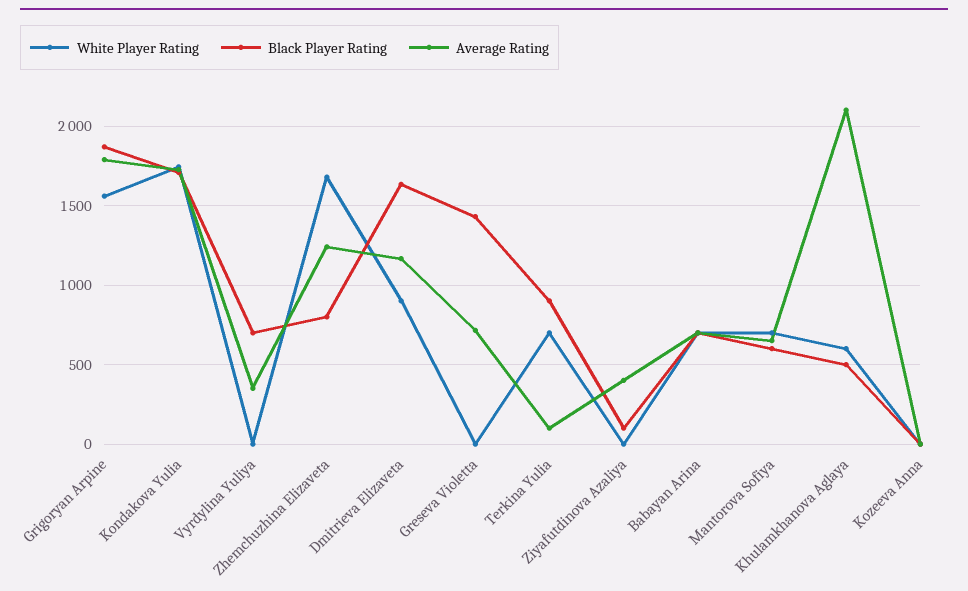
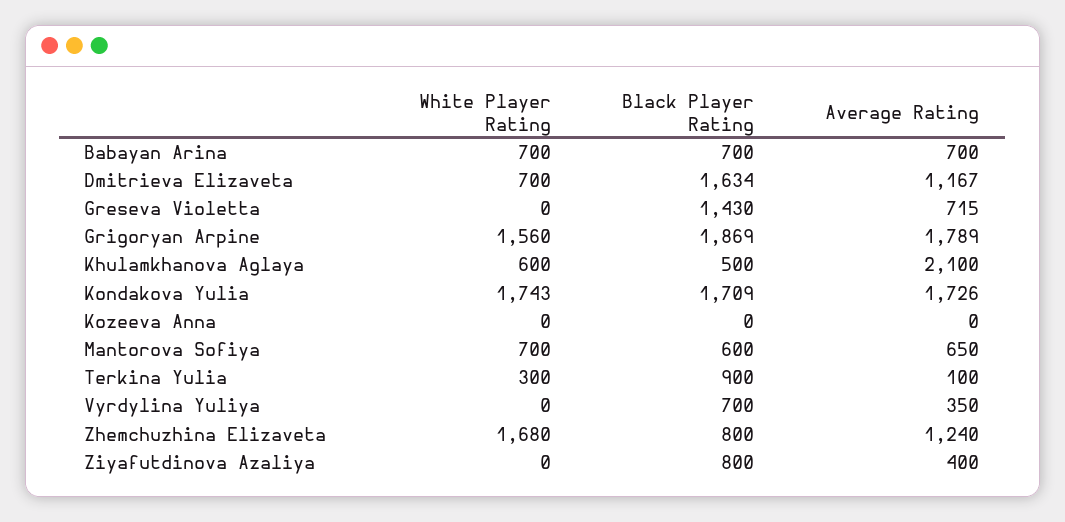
  {
    "White Player Rating": {
      "Grigoryan Arpine": 1560,
      "Kondakova Yulia": 1743,
      "Vyrdylina Yuliya": 0,
      "Zhemchuzhina Elizaveta": 1680,
-     "Dmitrieva Elizaveta": 900,
+     "Dmitrieva Elizaveta": 700,
      "Greseva Violetta": 0,
-     "Terkina Yulia": 700,
+     "Terkina Yulia": 300,
      "Ziyafutdinova Azaliya": 0,
      "Babayan Arina": 700,
      "Mantorova Sofiya": 700,
      "Khulamkhanova Aglaya": 600,
      "Kozeeva Anna": 0
    },
    "Black Player Rating": {
      "Grigoryan Arpine": 1869,
      "Kondakova Yulia": 1709,
      "Vyrdylina Yuliya": 700,
      "Zhemchuzhina Elizaveta": 800,
      "Dmitrieva Elizaveta": 1634,
      "Greseva Violetta": 1430,
      "Terkina Yulia": 900,
-     "Ziyafutdinova Azaliya": 100,
+     "Ziyafutdinova Azaliya": 800,
      "Babayan Arina": 700,
      "Mantorova Sofiya": 600,
      "Khulamkhanova Aglaya": 500,
      "Kozeeva Anna": 0
    },
    "Average Rating": {
      "Grigoryan Arpine": 1789,
      "Kondakova Yulia": 1726,
      "Vyrdylina Yuliya": 350,
      "Zhemchuzhina Elizaveta": 1240,
      "Dmitrieva Elizaveta": 1167,
      "Greseva Violetta": 715,
      "Terkina Yulia": 100,
      "Ziyafutdinova Azaliya": 400,
      "Babayan Arina": 700,
      "Mantorova Sofiya": 650,
      "Khulamkhanova Aglaya": 2100,
      "Kozeeva Anna": 0
    }
  }

